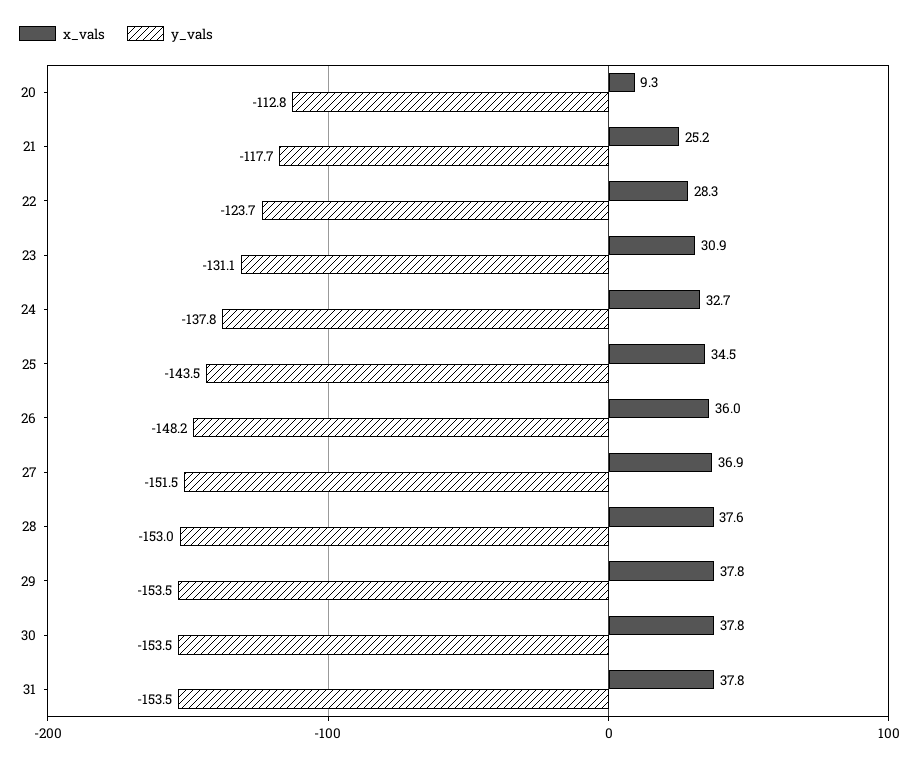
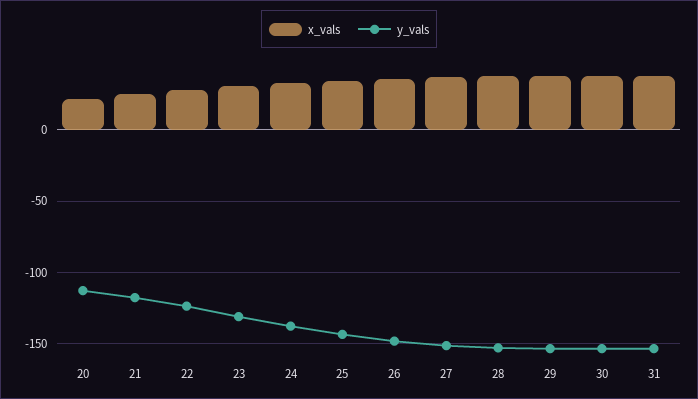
  {
    "x_vals": {
-     "20": 9.3,
+     "20": 20,
      "21": 25.2,
      "22": 28.3,
      "23": 30.9,
      "24": 32.7,
      "25": 34.5,
      "26": 36,
      "27": 36.9,
      "28": 37.6,
      "29": 37.8,
      "30": 37.8,
      "31": 37.8
    },
    "y_vals": {
      "20": -112.8,
      "21": -117.7,
      "22": -123.7,
      "23": -131.1,
      "24": -137.8,
      "25": -143.5,
      "26": -148.2,
      "27": -151.5,
      "28": -153,
      "29": -153.5,
      "30": -153.5,
      "31": -153.5
    }
  }

